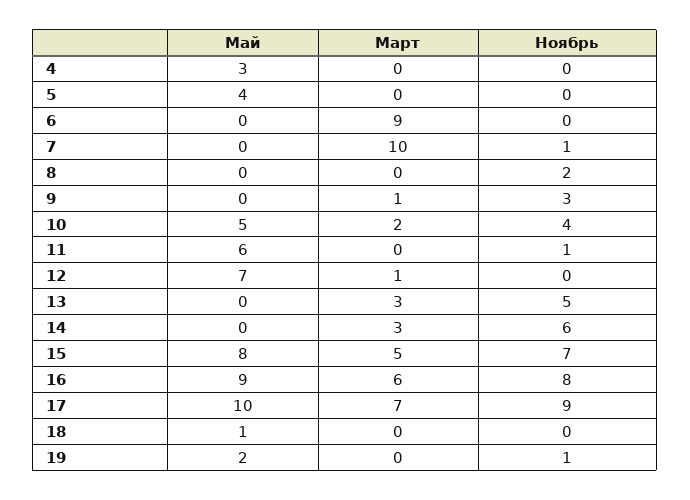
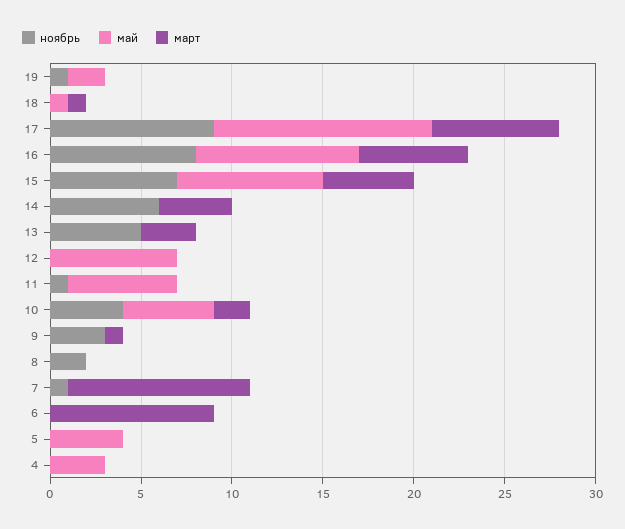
  {
    "Май": {
      "4": 3,
      "5": 4,
      "6": 0,
      "7": 0,
      "8": 0,
      "9": 0,
      "10": 5,
      "11": 6,
      "12": 7,
      "13": 0,
      "14": 0,
      "15": 8,
      "16": 9,
-     "17": 10,
+     "17": 12,
      "18": 1,
      "19": 2
    },
    "Март": {
      "4": 0,
      "5": 0,
      "6": 9,
      "7": 10,
      "8": 0,
      "9": 1,
      "10": 2,
      "11": 0,
-     "12": 1,
+     "12": 0,
      "13": 3,
-     "14": 3,
+     "14": 4,
      "15": 5,
      "16": 6,
      "17": 7,
-     "18": 0,
+     "18": 1,
      "19": 0
    },
    "Ноябрь": {
      "4": 0,
      "5": 0,
      "6": 0,
      "7": 1,
      "8": 2,
      "9": 3,
      "10": 4,
      "11": 1,
      "12": 0,
      "13": 5,
      "14": 6,
      "15": 7,
      "16": 8,
      "17": 9,
      "18": 0,
      "19": 1
    }
  }

